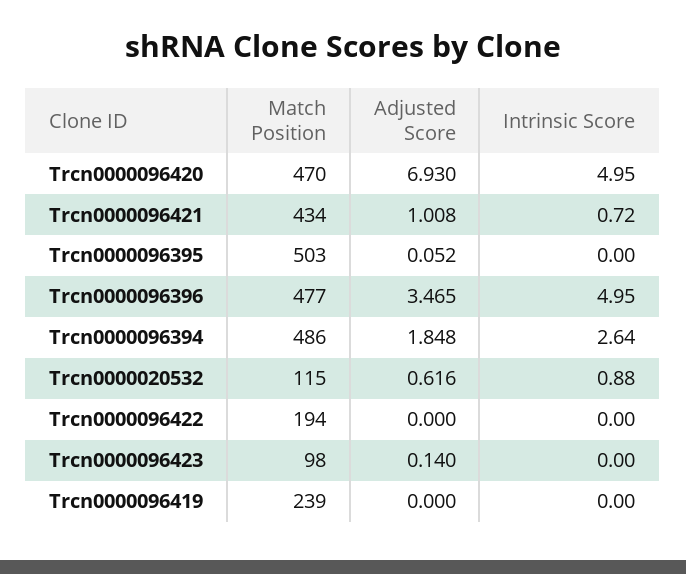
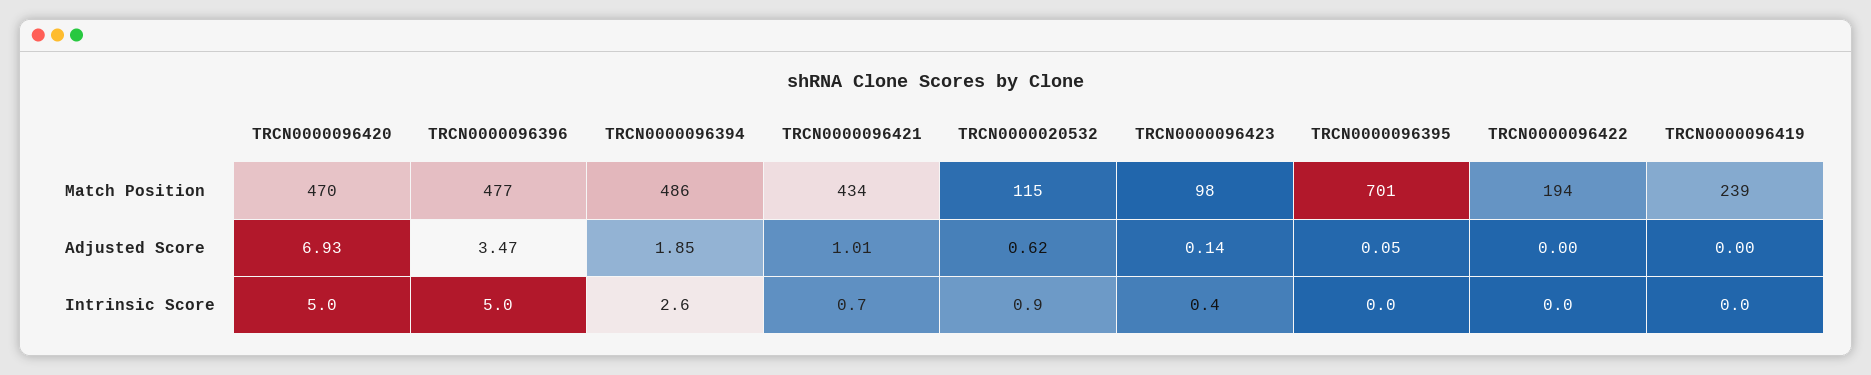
  {
    "Match Position": {
      "Trcn0000096420": 470,
      "Trcn0000096421": 434,
-     "Trcn0000096395": 503,
+     "Trcn0000096395": 701,
      "Trcn0000096396": 477,
      "Trcn0000096394": 486,
      "Trcn0000020532": 115,
      "Trcn0000096422": 194,
      "Trcn0000096423": 98,
      "Trcn0000096419": 239
    },
    "Adjusted Score": {
      "Trcn0000096420": 6.93,
      "Trcn0000096421": 1.008,
      "Trcn0000096395": 0.052,
      "Trcn0000096396": 3.465,
      "Trcn0000096394": 1.848,
      "Trcn0000020532": 0.616,
      "Trcn0000096422": 0,
      "Trcn0000096423": 0.14,
      "Trcn0000096419": 0
    },
    "Intrinsic Score": {
      "Trcn0000096420": 4.95,
      "Trcn0000096421": 0.72,
      "Trcn0000096395": 0,
      "Trcn0000096396": 4.95,
      "Trcn0000096394": 2.64,
      "Trcn0000020532": 0.88,
      "Trcn0000096422": 0,
-     "Trcn0000096423": 0,
+     "Trcn0000096423": 0.4,
      "Trcn0000096419": 0
    }
  }

